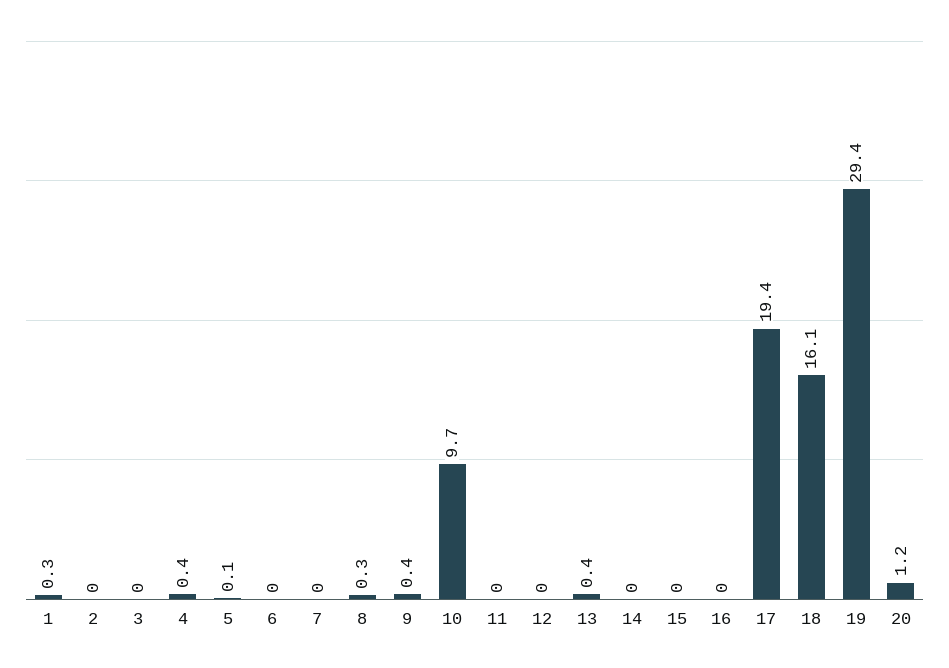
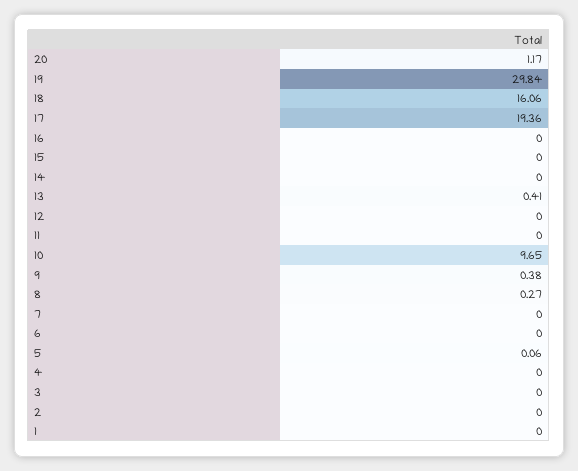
  {
-   "1": 0.3,
+   "1": 0,
    "2": 0,
    "3": 0,
-   "4": 0.4,
+   "4": 0,
    "5": 0.06,
    "6": 0,
    "7": 0,
    "8": 0.27,
    "9": 0.38,
    "10": 9.65,
    "11": 0,
    "12": 0,
    "13": 0.41,
    "14": 0,
    "15": 0,
    "16": 0,
    "17": 19.36,
    "18": 16.06,
-   "19": 29.4,
+   "19": 29.84,
    "20": 1.17
  }

